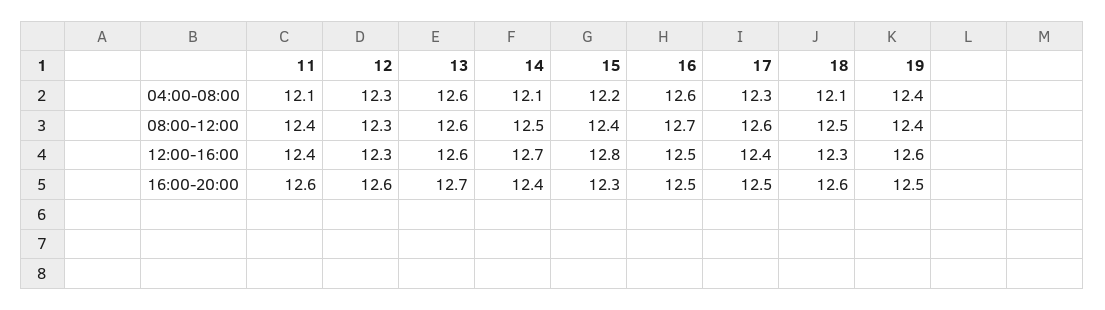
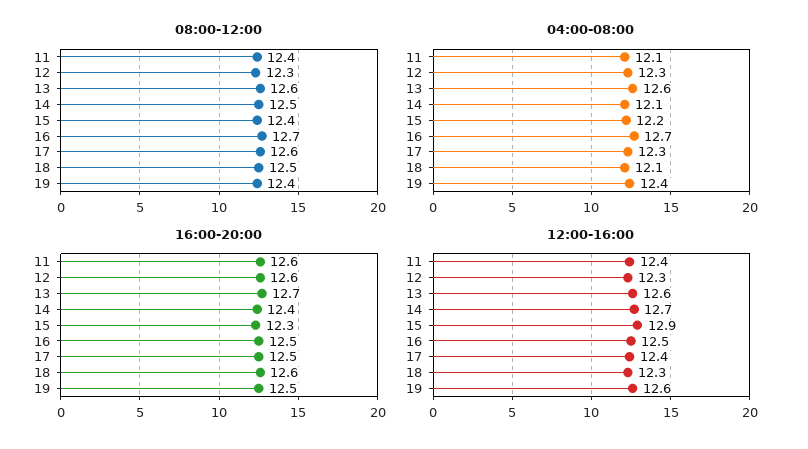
  {
    "04:00-08:00": {
      "11": 12.1,
      "12": 12.3,
      "13": 12.6,
      "14": 12.1,
      "15": 12.2,
-     "16": 12.6,
+     "16": 12.7,
      "17": 12.3,
      "18": 12.1,
      "19": 12.4
    },
    "08:00-12:00": {
      "11": 12.4,
      "12": 12.3,
      "13": 12.6,
      "14": 12.5,
      "15": 12.4,
      "16": 12.7,
      "17": 12.6,
      "18": 12.5,
      "19": 12.4
    },
    "12:00-16:00": {
      "11": 12.4,
      "12": 12.3,
      "13": 12.6,
      "14": 12.7,
-     "15": 12.8,
+     "15": 12.9,
      "16": 12.5,
      "17": 12.4,
      "18": 12.3,
      "19": 12.6
    },
    "16:00-20:00": {
      "11": 12.6,
      "12": 12.6,
      "13": 12.7,
      "14": 12.4,
      "15": 12.3,
      "16": 12.5,
      "17": 12.5,
      "18": 12.6,
      "19": 12.5
    }
  }

